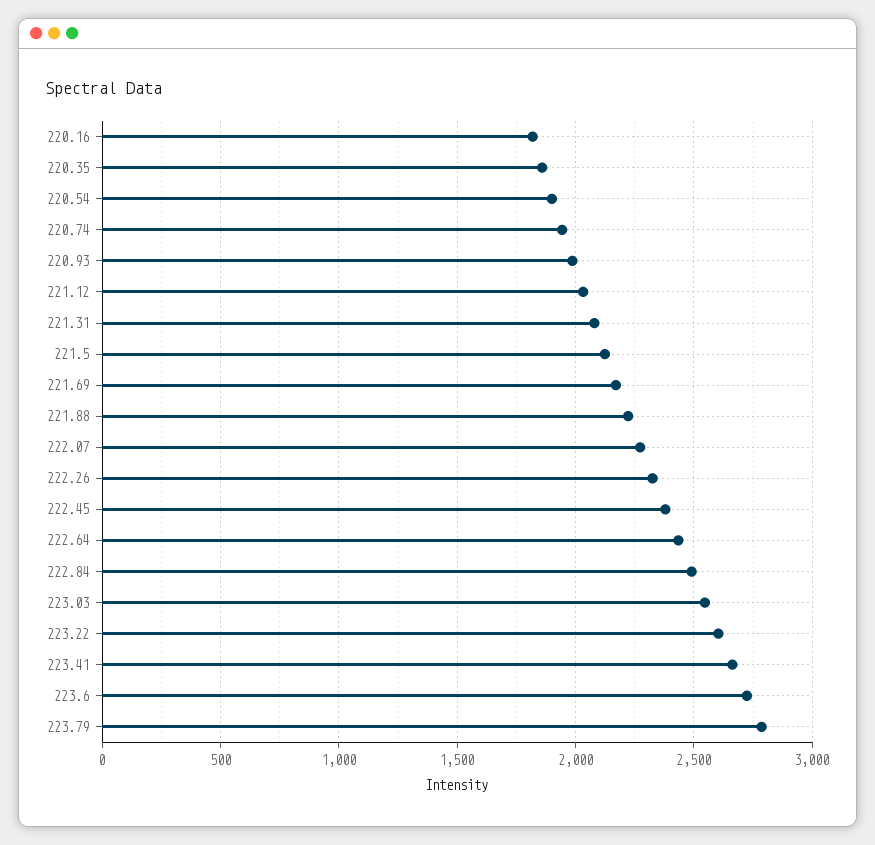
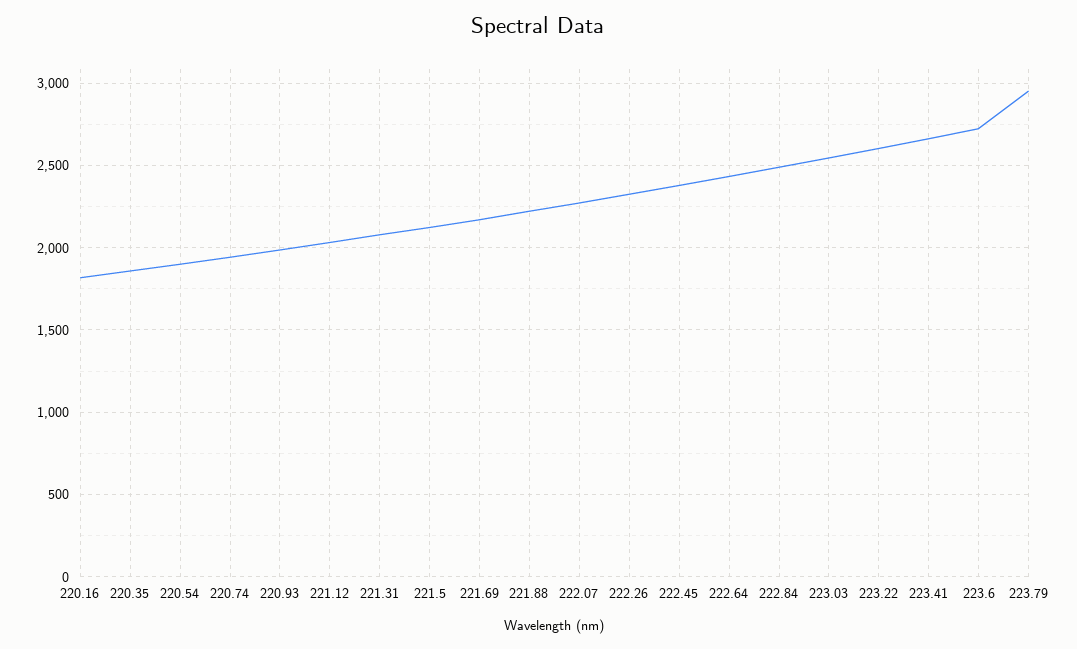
  {
    "220.16": 1800,
    "220.35": 1850,
    "220.54": 1900,
    "220.74": 1950,
    "220.93": 2000,
    "221.12": 2050,
    "221.31": 2100,
    "221.5": 2100,
    "221.69": 2150,
    "221.88": 2200,
    "222.07": 2250,
    "222.26": 2350,
    "222.45": 2400,
    "222.64": 2450,
    "222.84": 2500,
    "223.03": 2550,
    "223.22": 2600,
    "223.41": 2650,
    "223.6": 2700,
-   "223.79": 2800
+   "223.79": 2950
  }

